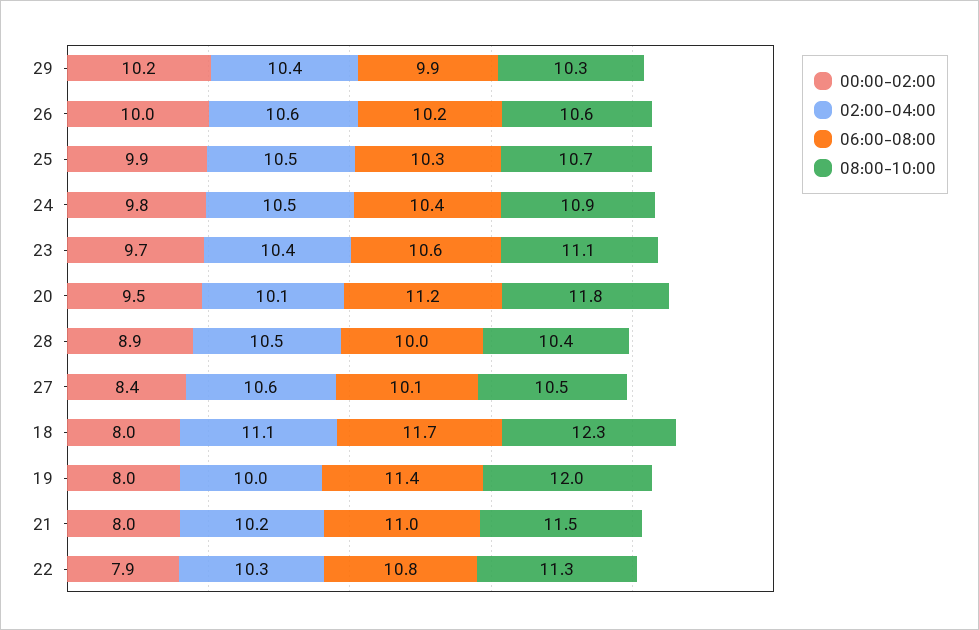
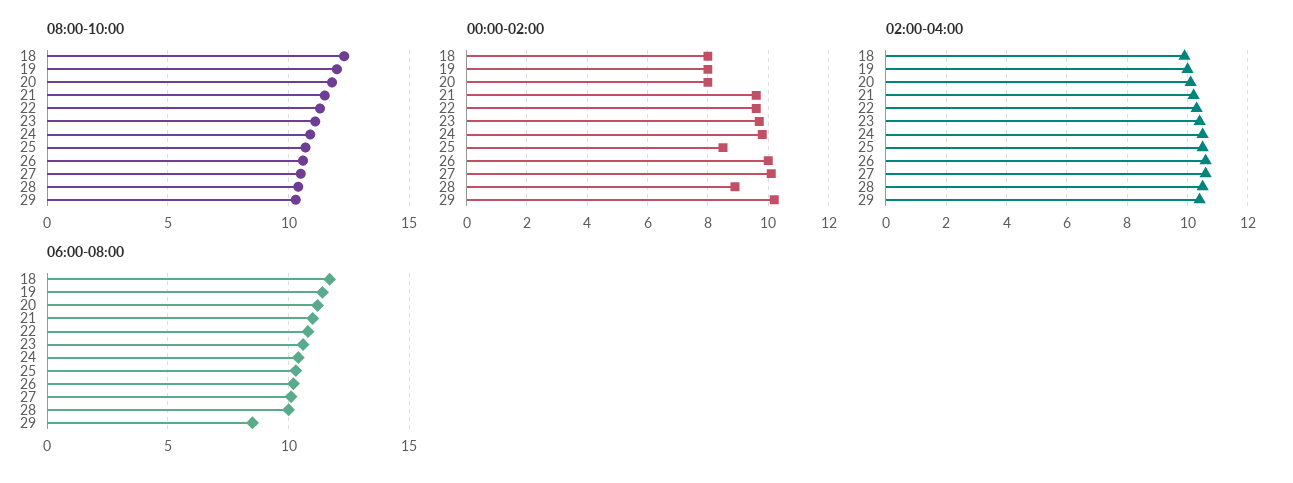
  {
    "00:00-02:00": {
      "29": 10.2,
      "26": 10,
-     "25": 9.9,
+     "25": 8.5,
      "24": 9.8,
      "23": 9.7,
-     "20": 9.5,
+     "20": 8,
      "28": 8.9,
-     "27": 8.4,
+     "27": 10,
      "18": 8,
      "19": 8,
-     "21": 8,
+     "21": 9.5,
-     "22": 7.9
+     "22": 9.5
    },
    "02:00-04:00": {
      "29": 10.4,
      "26": 10.6,
      "25": 10.5,
      "24": 10.5,
      "23": 10.4,
      "20": 10.1,
      "28": 10.5,
      "27": 10.6,
-     "18": 11.1,
+     "18": 10,
      "19": 10,
      "21": 10.2,
      "22": 10.3
    },
    "06:00-08:00": {
-     "29": 9.9,
+     "29": 8.5,
      "26": 10.2,
      "25": 10.3,
      "24": 10.4,
      "23": 10.6,
      "20": 11.2,
      "28": 10,
      "27": 10.1,
      "18": 11.7,
      "19": 11.4,
      "21": 11,
      "22": 10.8
    },
    "08:00-10:00": {
      "29": 10.3,
      "26": 10.6,
      "25": 10.7,
      "24": 10.9,
      "23": 11.1,
      "20": 11.8,
      "28": 10.4,
      "27": 10.5,
      "18": 12.3,
      "19": 12,
      "21": 11.5,
      "22": 11.3
    }
  }

